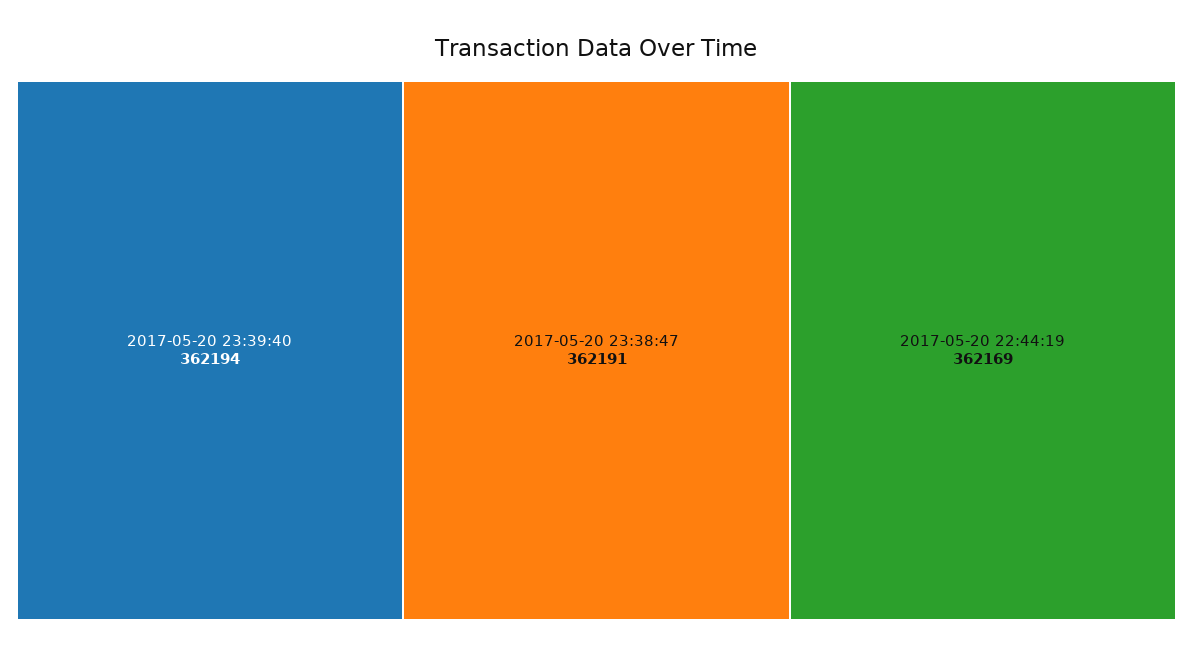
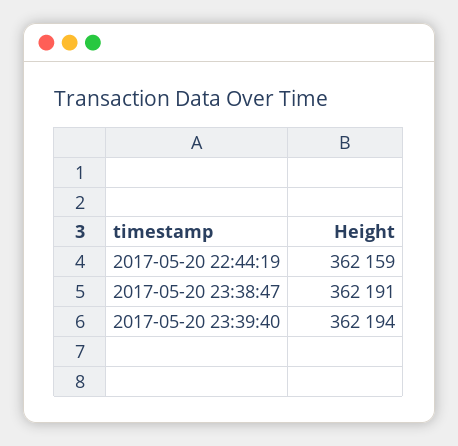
  {
    "2017-05-20 23:39:40": 362194,
    "2017-05-20 23:38:47": 362191,
-   "2017-05-20 22:44:19": 362169
+   "2017-05-20 22:44:19": 362159
  }

